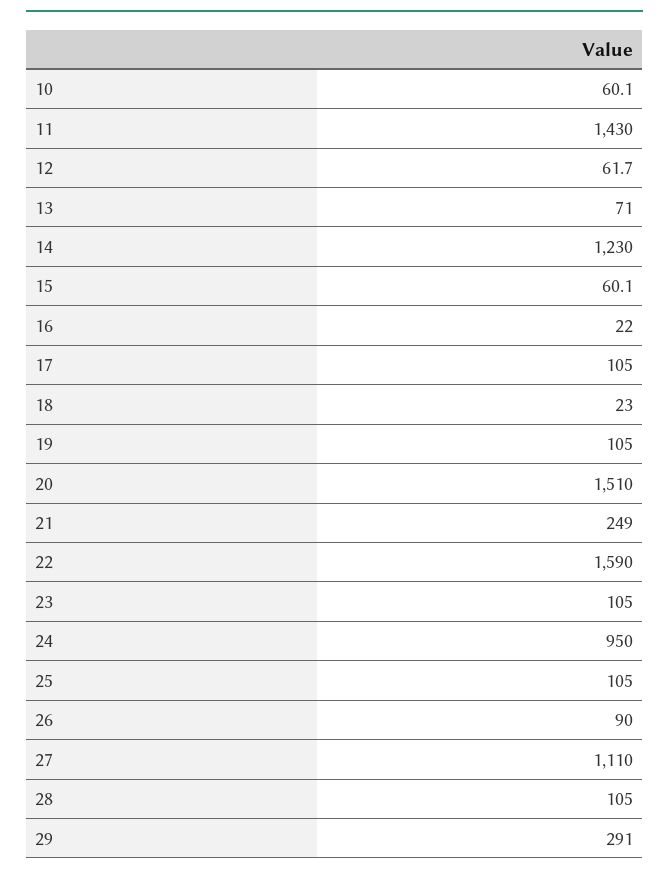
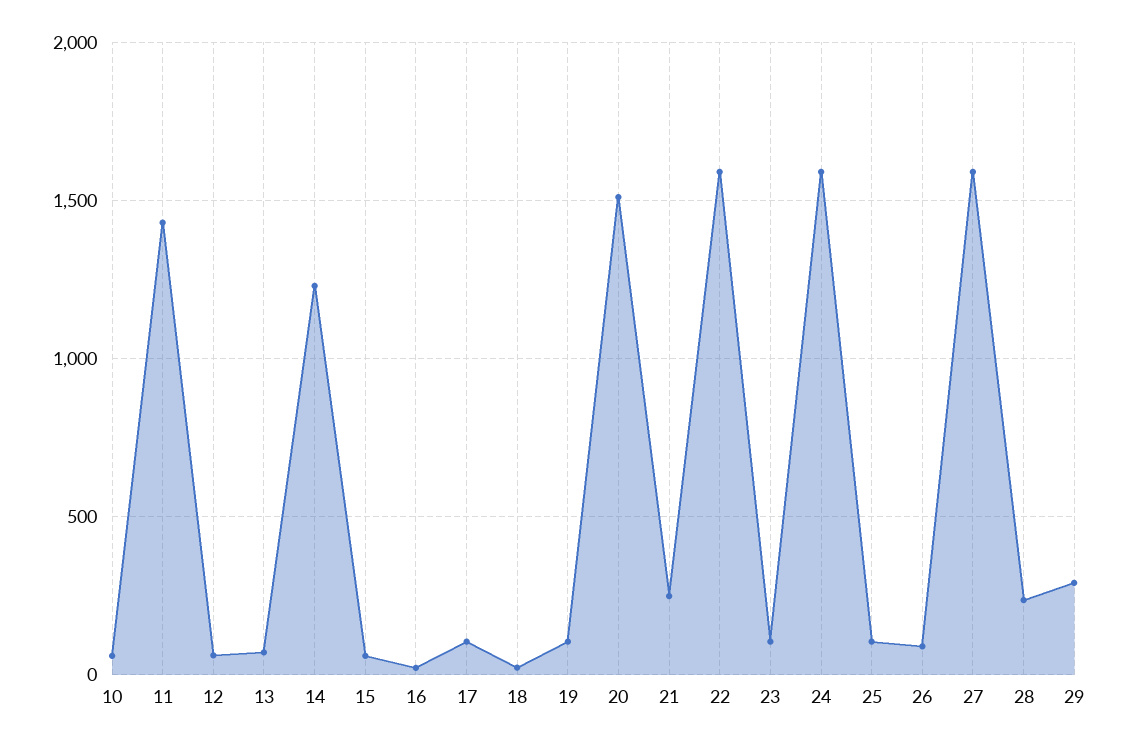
  {
    "10": 60.1,
    "11": 1430,
    "12": 61.7,
    "13": 71,
    "14": 1230,
    "15": 60.1,
    "16": 22,
    "17": 105,
    "18": 23,
    "19": 105,
    "20": 1510,
    "21": 249,
    "22": 1590,
    "23": 105,
-   "24": 950,
+   "24": 1600,
    "25": 105,
    "26": 90,
-   "27": 1110,
+   "27": 1600,
-   "28": 105,
+   "28": 250,
    "29": 291
  }

